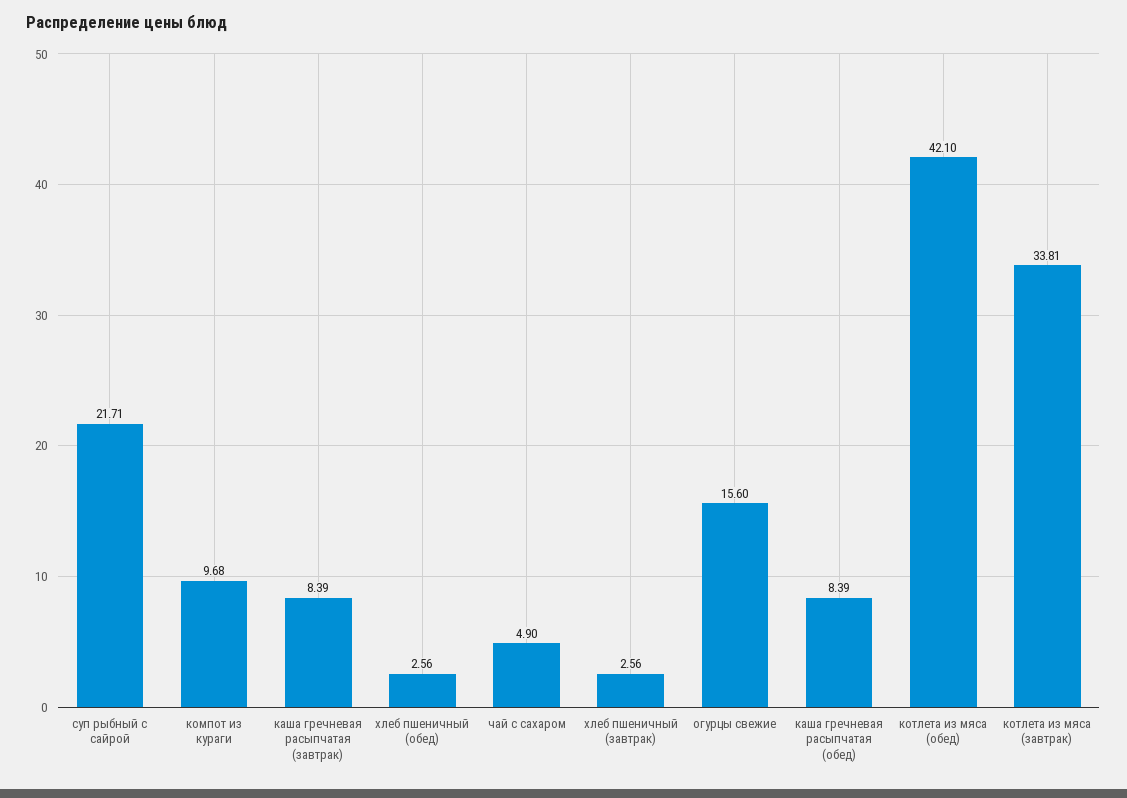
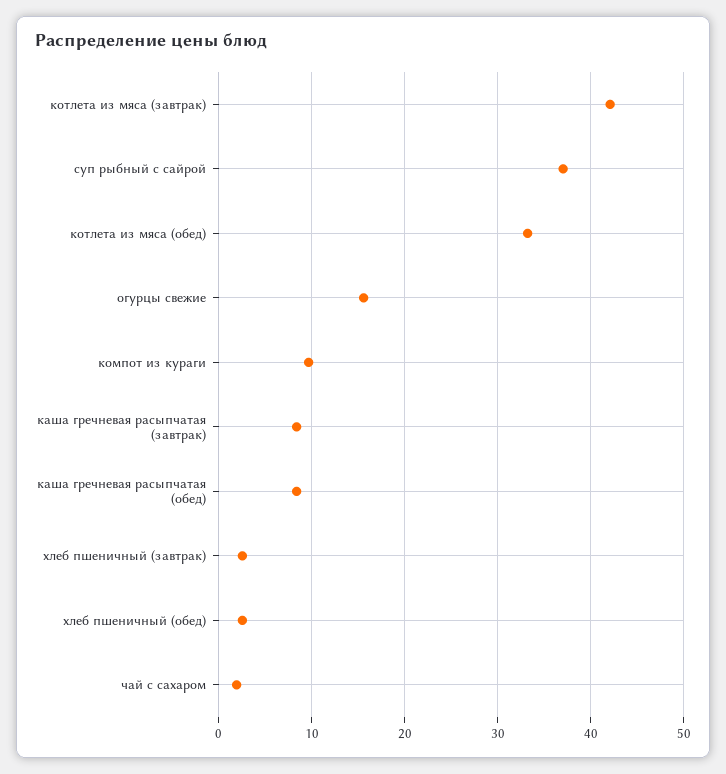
  {
-   "суп рыбный с сайрой": 21.71,
+   "суп рыбный с сайрой": 37,
    "компот из кураги": 9.68,
    "каша гречневая расыпчатая (завтрак)": 8.39,
    "хлеб пшеничный (обед)": 2.56,
-   "чай с сахаром": 4.9,
+   "чай с сахаром": 2,
    "хлеб пшеничный (завтрак)": 2.56,
    "огурцы свежие": 15.6,
    "каша гречневая расыпчатая (обед)": 8.39,
-   "котлета из мяса (обед)": 42.1,
+   "котлета из мяса (обед)": 33,
-   "котлета из мяса (завтрак)": 33.81
+   "котлета из мяса (завтрак)": 42
  }

